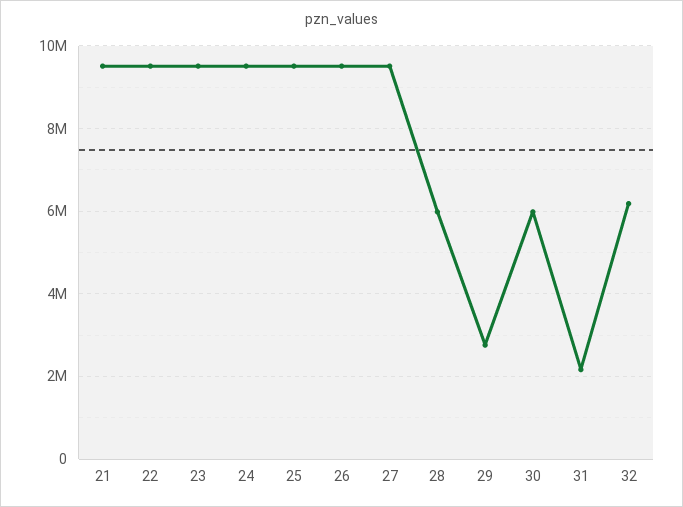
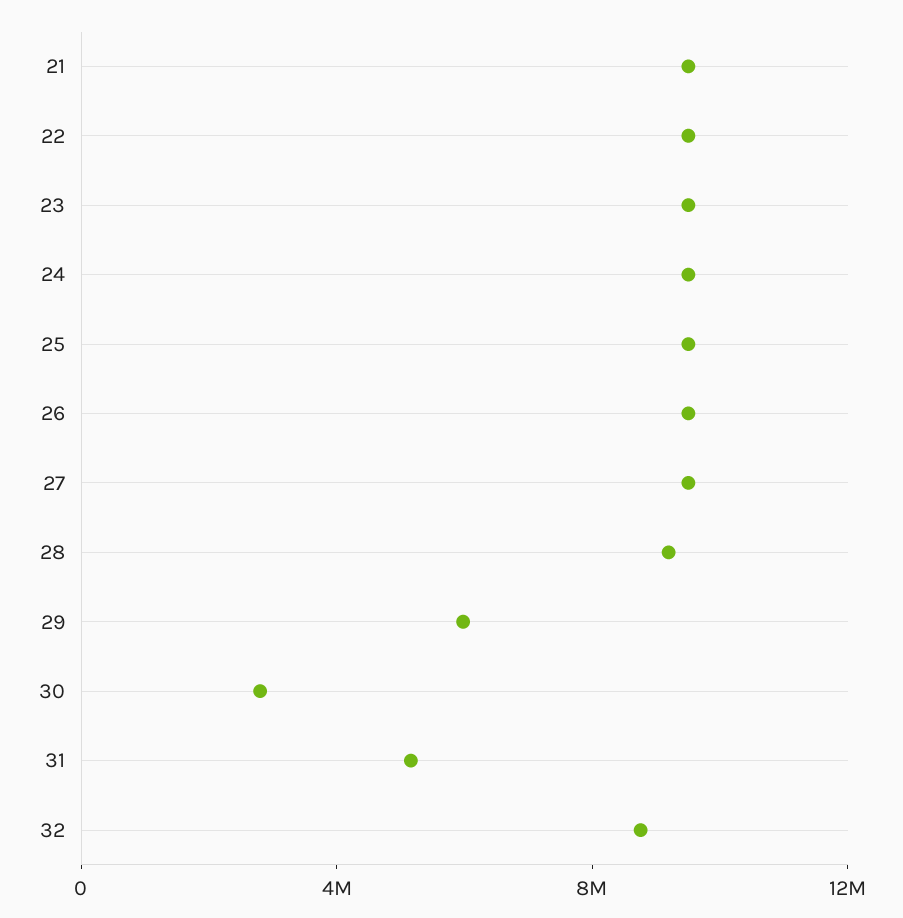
  {
    "21": 9600000,
    "22": 9600000,
    "23": 9600000,
    "24": 9600000,
    "25": 9600000,
    "26": 9600000,
    "27": 9600000,
-   "28": 6000000,
+   "28": 9000000,
-   "29": 2800000,
+   "29": 6000000,
-   "30": 6000000,
+   "30": 3000000,
-   "31": 2200000,
+   "31": 5000000,
-   "32": 6200000
+   "32": 9000000
  }

